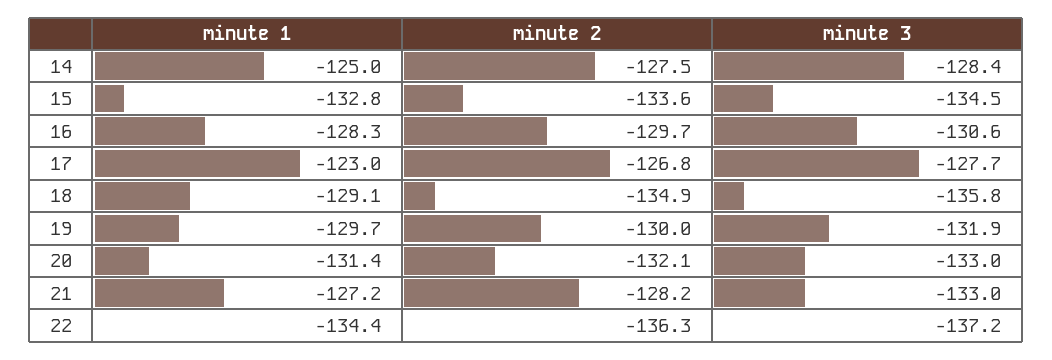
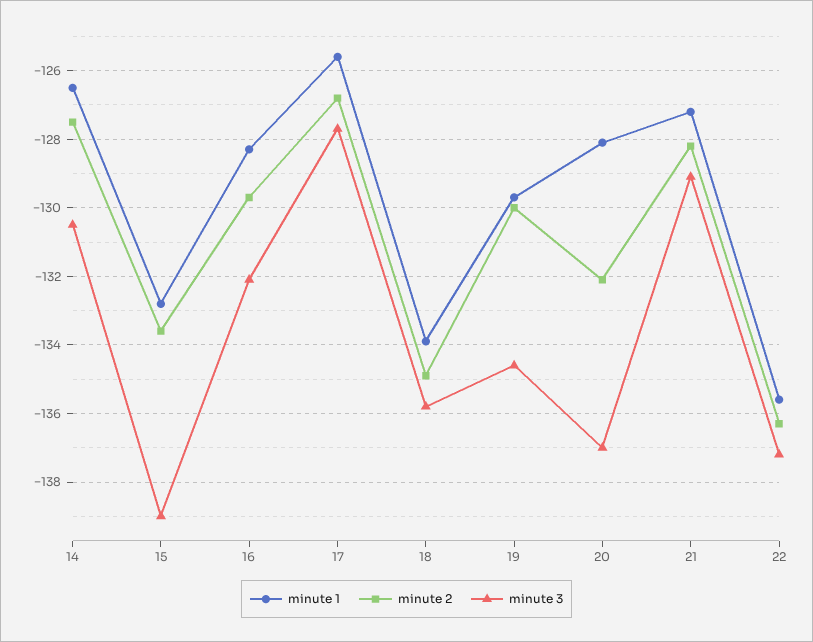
  {
    "minute 1": {
-     "14": -125,
+     "14": -126.5,
      "15": -132.8,
      "16": -128.3,
-     "17": -123,
+     "17": -125.5,
-     "18": -129.1,
+     "18": -134,
      "19": -129.7,
-     "20": -131.4,
+     "20": -128,
      "21": -127.2,
-     "22": -134.4
+     "22": -135.5
    },
    "minute 2": {
      "14": -127.5,
      "15": -133.6,
      "16": -129.7,
      "17": -126.8,
      "18": -134.9,
      "19": -130,
      "20": -132.1,
      "21": -128.2,
      "22": -136.3
    },
    "minute 3": {
-     "14": -128.4,
+     "14": -130.5,
-     "15": -134.5,
+     "15": -139,
-     "16": -130.6,
+     "16": -132,
      "17": -127.7,
      "18": -135.8,
-     "19": -131.9,
+     "19": -134.5,
-     "20": -133,
+     "20": -137,
-     "21": -133,
+     "21": -129,
      "22": -137.2
    }
  }

